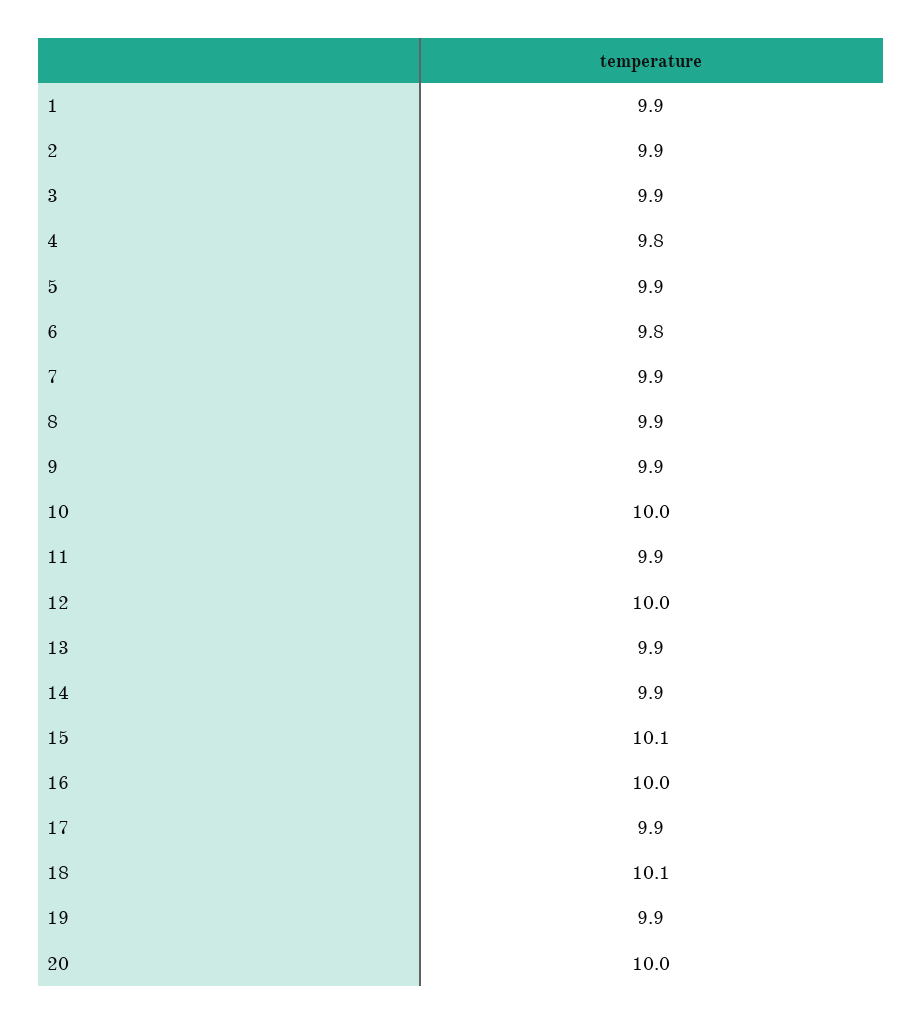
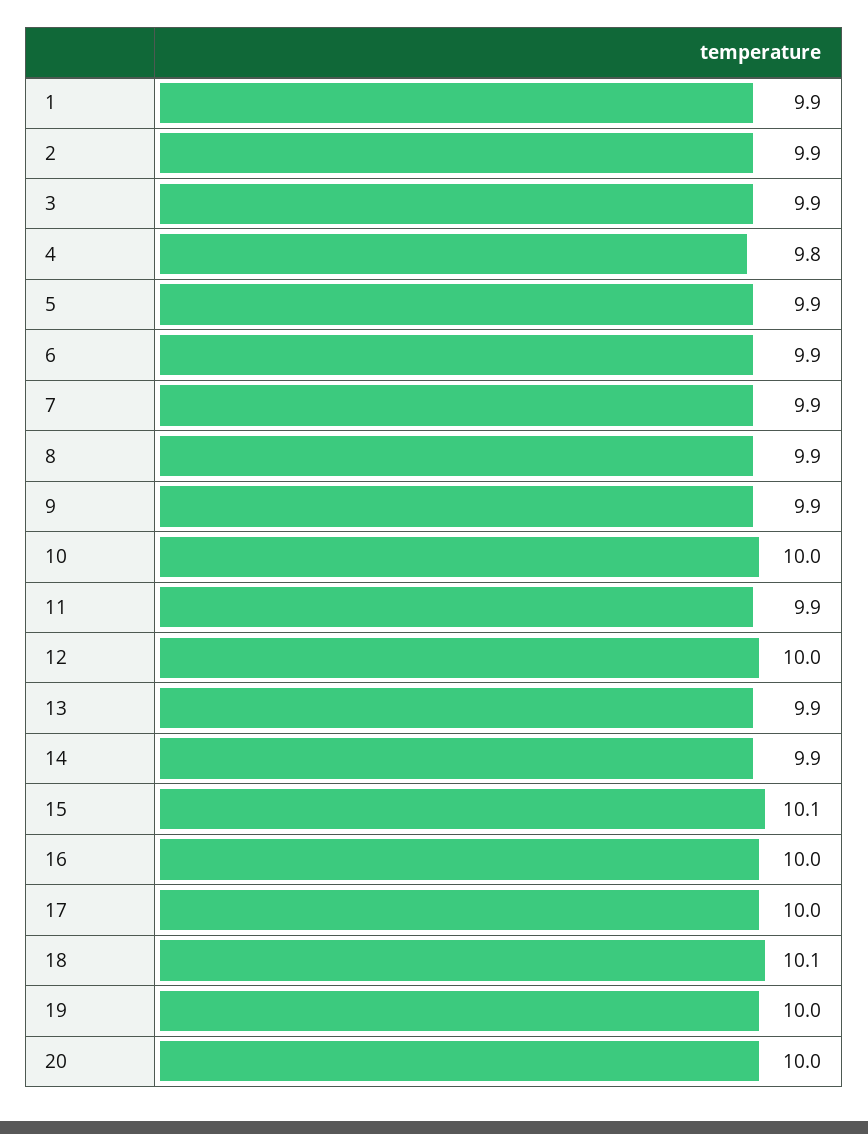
  {
    "1": 9.9,
    "2": 9.9,
    "3": 9.9,
    "4": 9.8,
    "5": 9.9,
-   "6": 9.8,
+   "6": 9.9,
    "7": 9.9,
    "8": 9.9,
    "9": 9.9,
    "10": 10,
    "11": 9.9,
    "12": 10,
    "13": 9.9,
    "14": 9.9,
    "15": 10.1,
    "16": 10,
-   "17": 9.9,
+   "17": 10,
    "18": 10.1,
-   "19": 9.9,
+   "19": 10,
    "20": 10
  }

